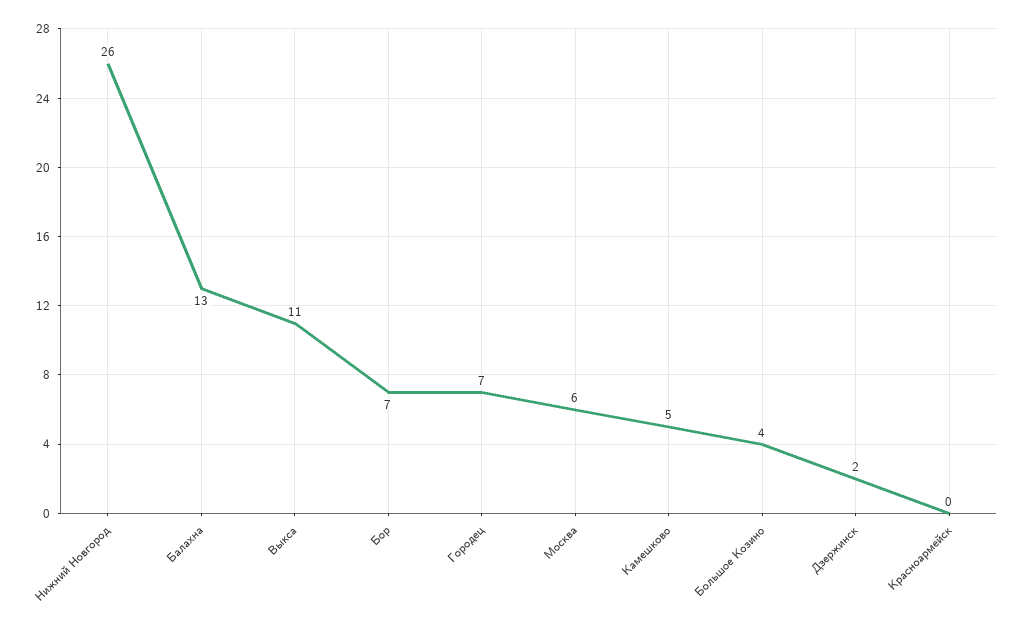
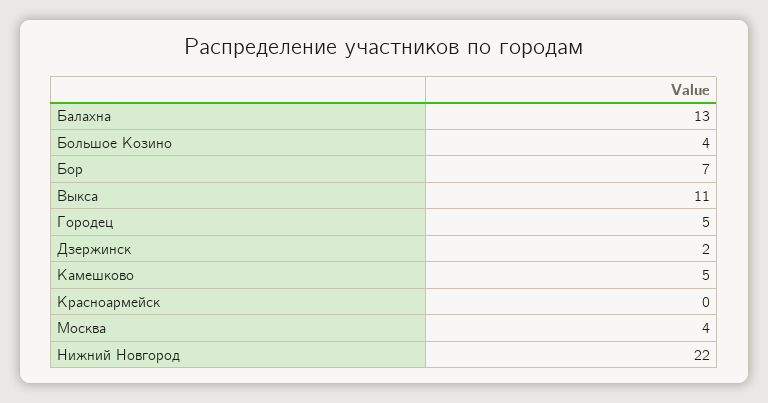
  {
-   "Нижний Новгород": 26,
+   "Нижний Новгород": 22,
    "Балахна": 13,
    "Выкса": 11,
    "Бор": 7,
-   "Городец": 7,
+   "Городец": 5,
-   "Москва": 6,
+   "Москва": 4,
    "Камешково": 5,
    "Большое Козино": 4,
    "Дзержинск": 2,
    "Красноармейск": 0
  }

